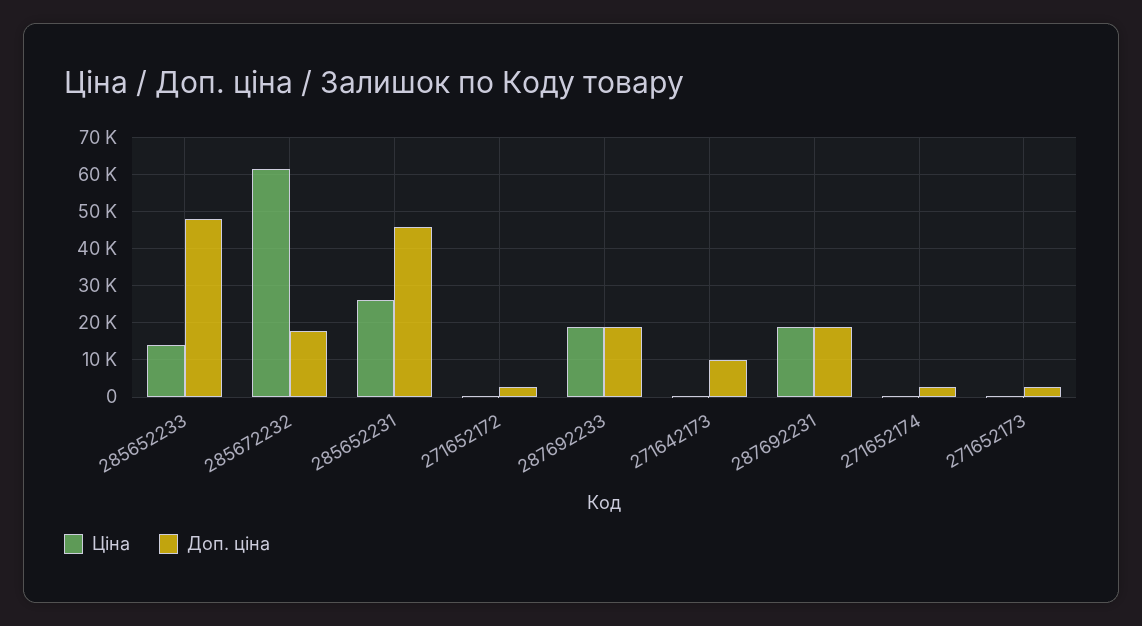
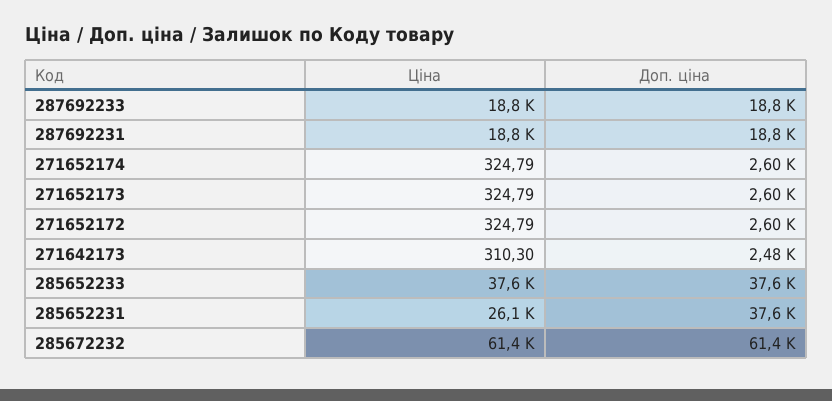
  {
    "Ціна": {
-     "285652233": 14000,
+     "285652233": 37600,
      "285672232": 61400,
      "285652231": 26100,
      "271652172": 324.79,
      "287692233": 18800,
      "271642173": 310.3,
      "287692231": 18800,
      "271652174": 324.79,
      "271652173": 324.79
    },
    "Доп. ціна": {
-     "285652233": 48000,
+     "285652233": 37600,
-     "285672232": 18000,
+     "285672232": 61400,
-     "285652231": 46000,
+     "285652231": 37600,
      "271652172": 2600,
      "287692233": 18800,
-     "271642173": 10000,
+     "271642173": 2480,
      "287692231": 18800,
      "271652174": 2600,
      "271652173": 2600
    }
  }

